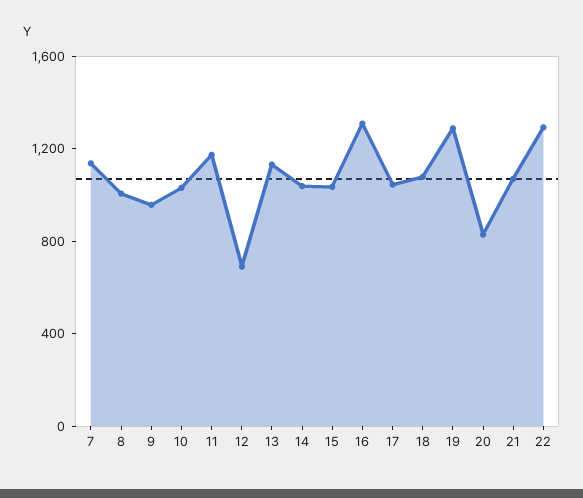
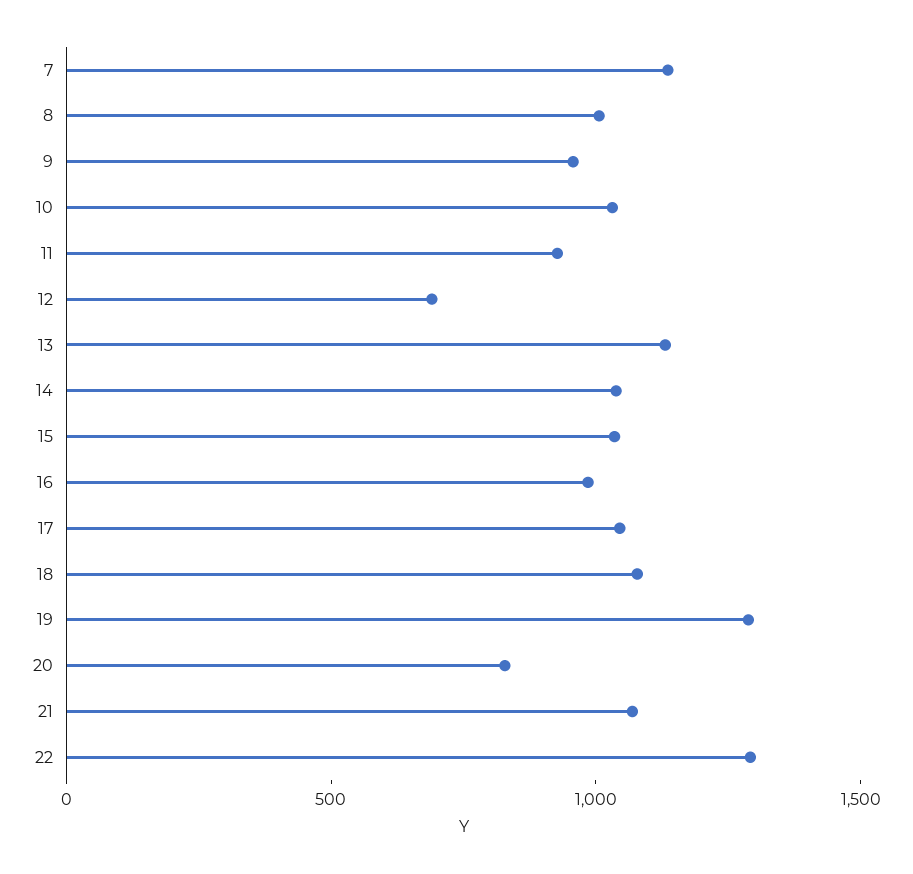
  {
    "7": 1100,
    "8": 1000,
    "9": 1000,
    "10": 1000,
-   "11": 1200,
+   "11": 900,
    "12": 700,
    "13": 1100,
    "14": 1000,
    "15": 1000,
-   "16": 1300,
+   "16": 1000,
    "17": 1000,
    "18": 1100,
    "19": 1300,
    "20": 800,
    "21": 1100,
    "22": 1300
  }

